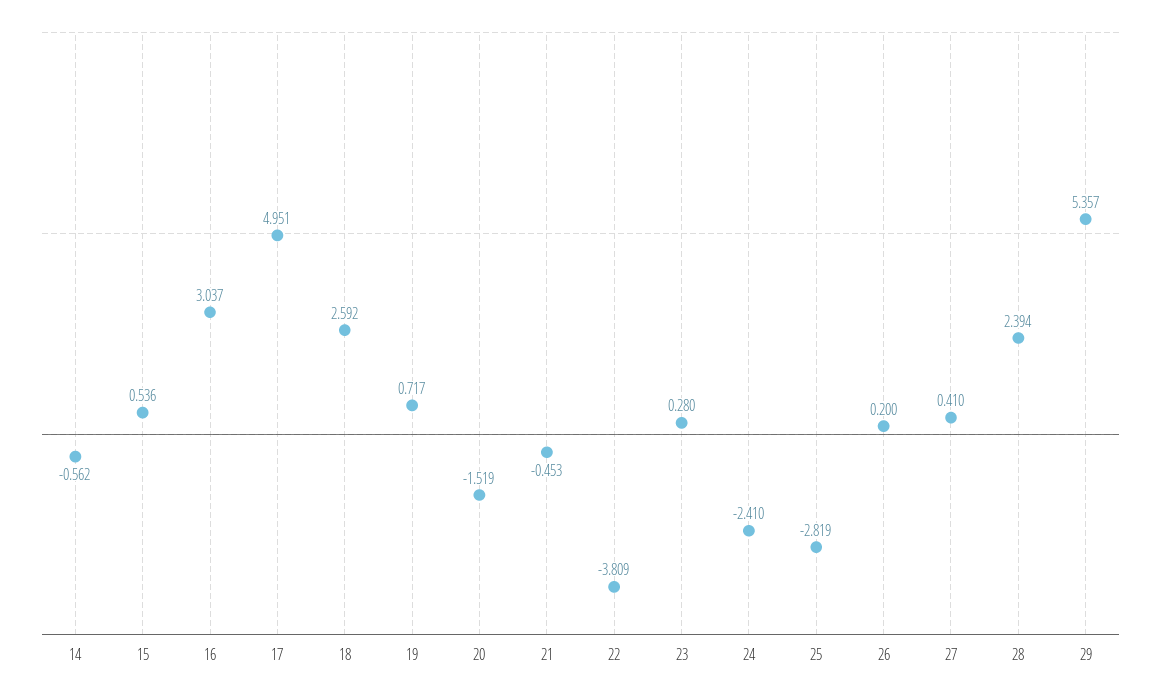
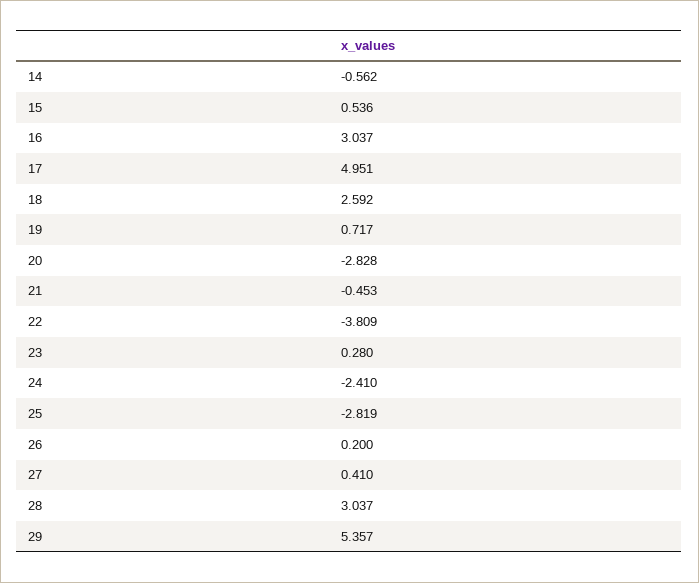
  {
    "14": -0.562,
    "15": 0.536,
    "16": 3.037,
    "17": 4.951,
    "18": 2.592,
    "19": 0.717,
-   "20": -1.519,
+   "20": -2.828,
    "21": -0.453,
    "22": -3.809,
    "23": 0.28,
    "24": -2.41,
    "25": -2.819,
    "26": 0.2,
    "27": 0.41,
-   "28": 2.394,
+   "28": 3.037,
    "29": 5.357
  }

